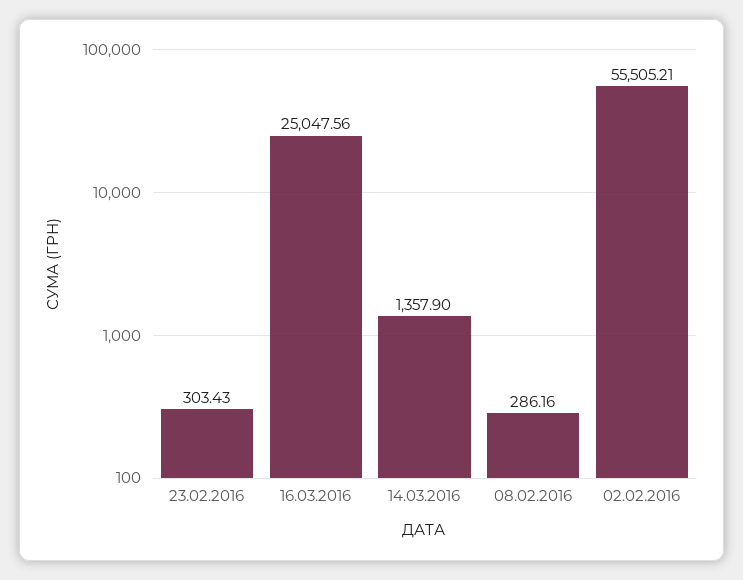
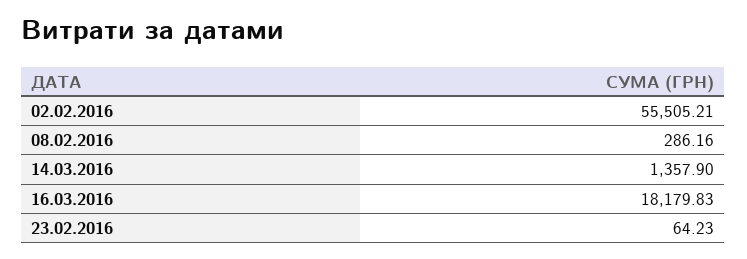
  {
-   "23.02.2016": 303.43,
+   "23.02.2016": 64.23,
-   "16.03.2016": 25047.56,
+   "16.03.2016": 18179.83,
    "14.03.2016": 1357.9,
    "08.02.2016": 286.16,
    "02.02.2016": 55505.21
  }

